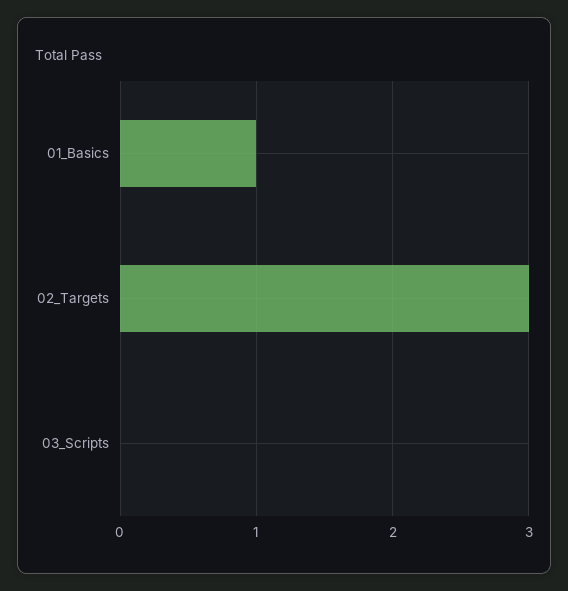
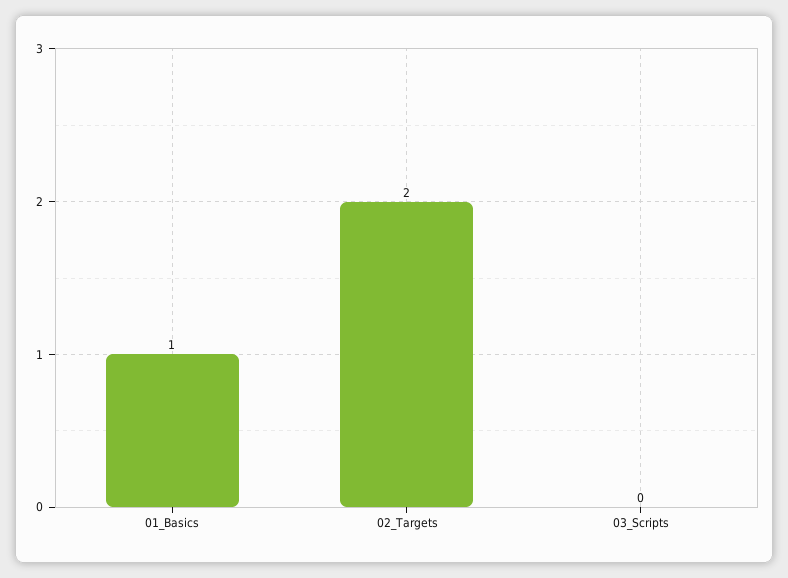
  {
    "01_Basics": 1,
-   "02_Targets": 3,
+   "02_Targets": 2,
    "03_Scripts": 0
  }

